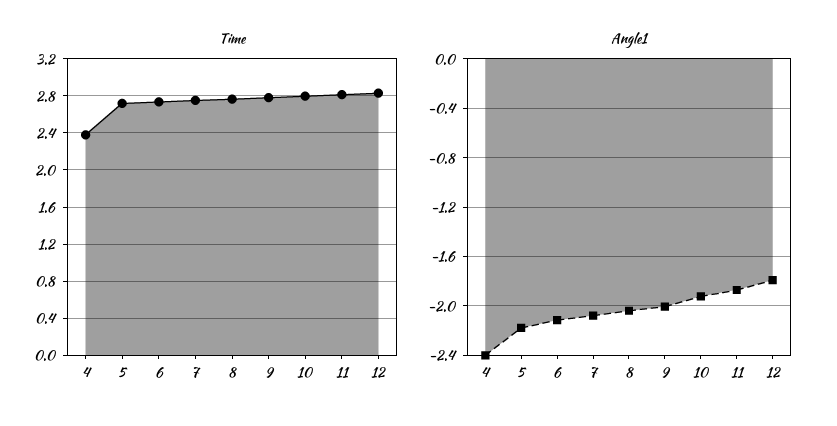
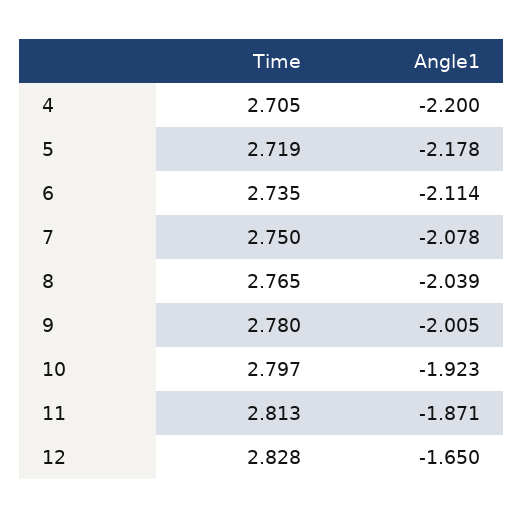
  {
    "Time": {
-     "4": 2.4,
+     "4": 2.705,
      "5": 2.719,
      "6": 2.735,
      "7": 2.75,
      "8": 2.765,
      "9": 2.78,
      "10": 2.797,
      "11": 2.813,
      "12": 2.828
    },
    "Angle1": {
-     "4": -2.4,
+     "4": -2.2,
      "5": -2.178,
      "6": -2.114,
      "7": -2.078,
      "8": -2.039,
      "9": -2.005,
      "10": -1.923,
      "11": -1.871,
-     "12": -1.8
+     "12": -1.65
    }
  }

